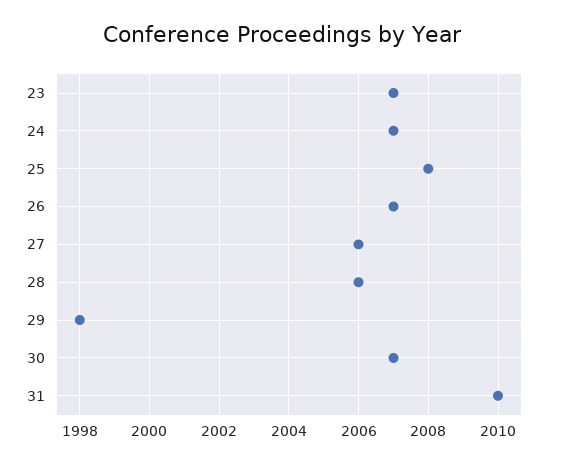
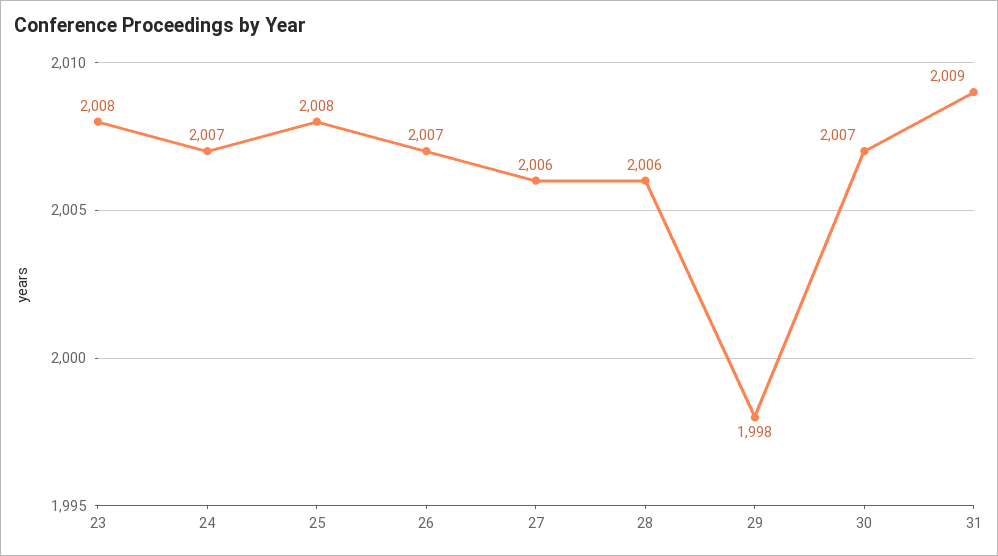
  {
-   "23": 2007,
+   "23": 2008,
    "24": 2007,
    "25": 2008,
    "26": 2007,
    "27": 2006,
    "28": 2006,
    "29": 1998,
    "30": 2007,
-   "31": 2010
+   "31": 2009
  }

